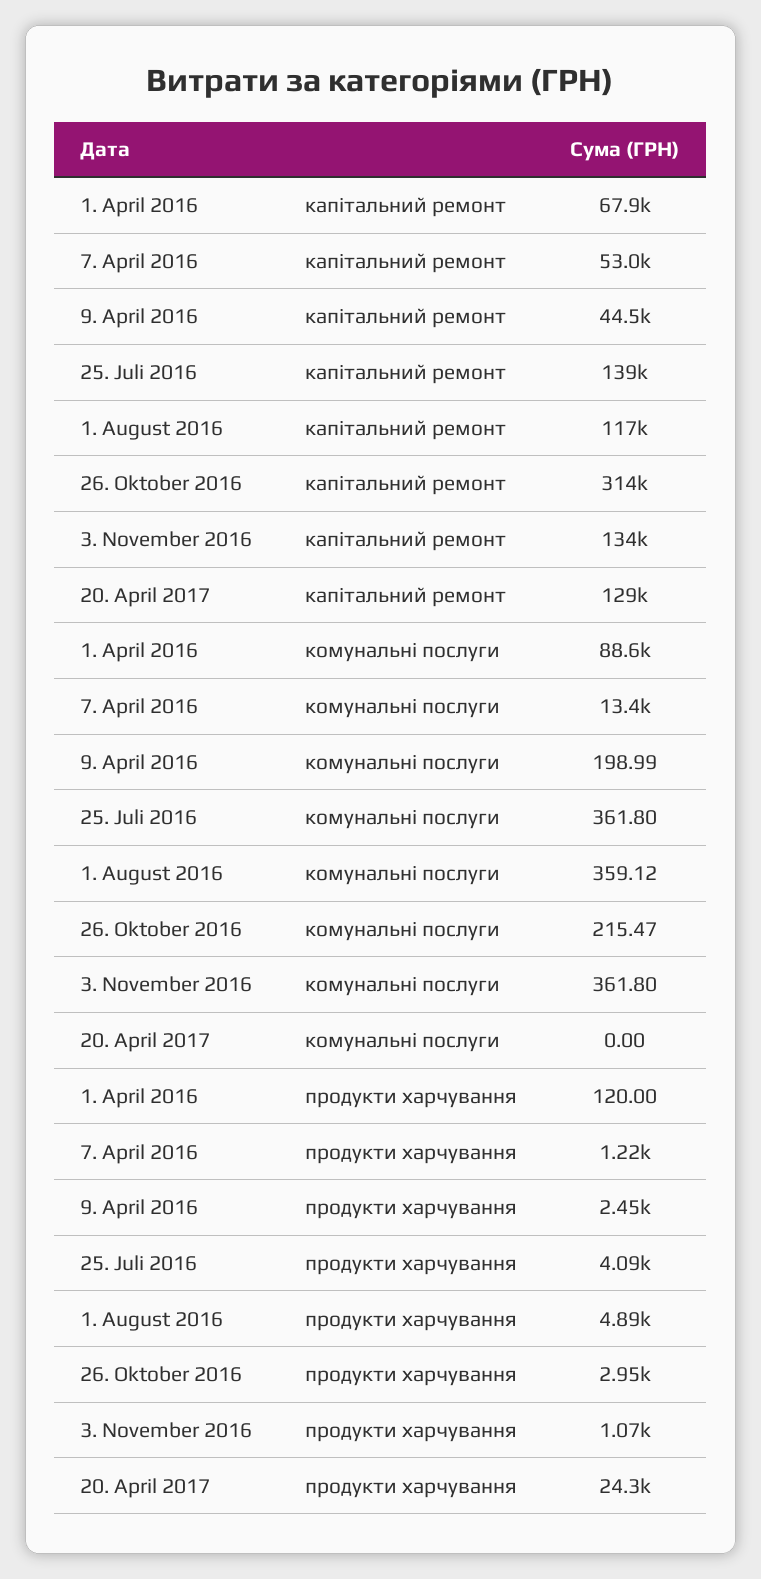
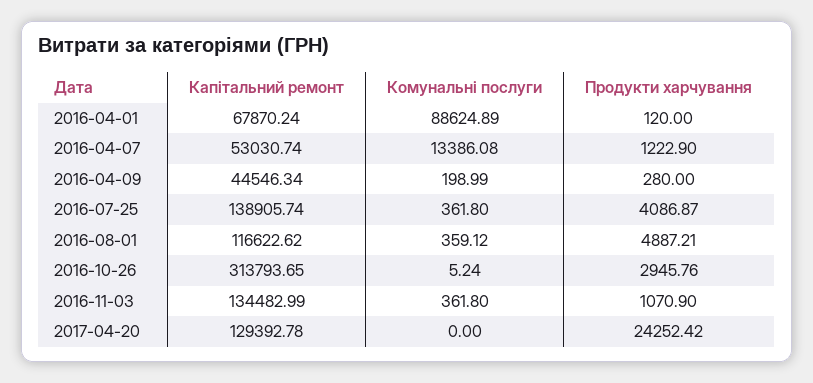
  {
    "1. April 2016": {
      "капітальний ремонт": 67870.24,
      "комунальні послуги": 88624.89,
      "продукти харчування": 120
    },
    "7. April 2016": {
      "капітальний ремонт": 53030.74,
      "комунальні послуги": 13386.08,
      "продукти харчування": 1222.9
    },
    "9. April 2016": {
      "капітальний ремонт": 44546.34,
      "комунальні послуги": 198.99,
-     "продукти харчування": 2450
+     "продукти харчування": 280
    },
    "25. Juli 2016": {
      "капітальний ремонт": 138905.74,
      "комунальні послуги": 361.8,
      "продукти харчування": 4086.87
    },
    "1. August 2016": {
      "капітальний ремонт": 116622.62,
      "комунальні послуги": 359.12,
      "продукти харчування": 4887.21
    },
    "26. Oktober 2016": {
      "капітальний ремонт": 313793.65,
-     "комунальні послуги": 215.47,
+     "комунальні послуги": 5.24,
      "продукти харчування": 2945.76
    },
    "3. November 2016": {
      "капітальний ремонт": 134482.99,
      "комунальні послуги": 361.8,
      "продукти харчування": 1070.9
    },
    "20. April 2017": {
      "капітальний ремонт": 129392.78,
      "комунальні послуги": 0,
      "продукти харчування": 24252.42
    }
  }

